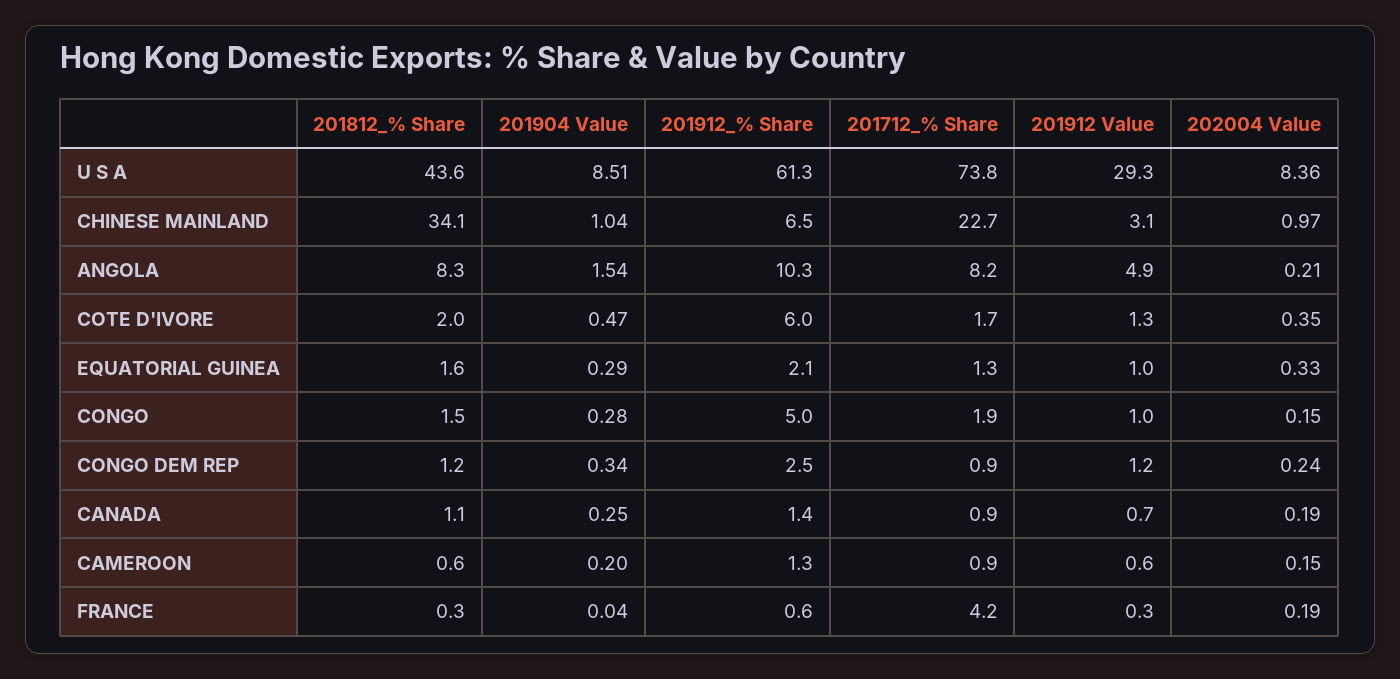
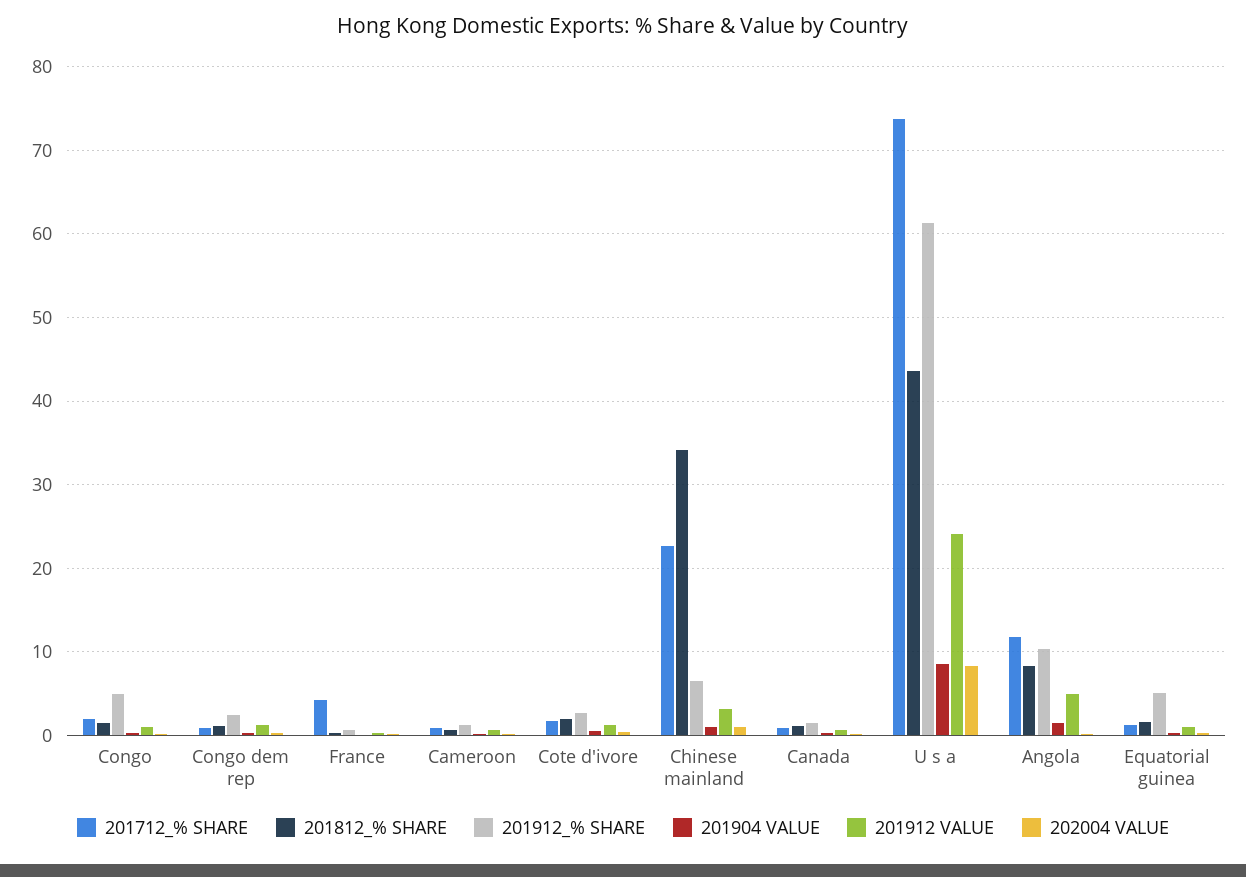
  {
    "201812_% Share": {
      "U S A": 43.6,
      "CHINESE MAINLAND": 34.1,
      "ANGOLA": 8.3,
      "COTE D'IVORE": 2,
      "EQUATORIAL GUINEA": 1.6,
      "CONGO": 1.5,
      "CONGO DEM REP": 1.2,
      "CANADA": 1.1,
      "CAMEROON": 0.6,
      "FRANCE": 0.3
    },
    "201904 Value": {
      "U S A": 8.51,
      "CHINESE MAINLAND": 1.04,
      "ANGOLA": 1.54,
      "COTE D'IVORE": 0.47,
      "EQUATORIAL GUINEA": 0.29,
      "CONGO": 0.28,
      "CONGO DEM REP": 0.34,
      "CANADA": 0.25,
      "CAMEROON": 0.2,
      "FRANCE": 0.04
    },
    "201912_% Share": {
      "U S A": 61.3,
      "CHINESE MAINLAND": 6.5,
      "ANGOLA": 10.3,
-     "COTE D'IVORE": 6,
+     "COTE D'IVORE": 3,
-     "EQUATORIAL GUINEA": 2.1,
+     "EQUATORIAL GUINEA": 5,
      "CONGO": 5,
      "CONGO DEM REP": 2.5,
      "CANADA": 1.4,
      "CAMEROON": 1.3,
      "FRANCE": 0.6
    },
    "201712_% Share": {
      "U S A": 73.8,
      "CHINESE MAINLAND": 22.7,
-     "ANGOLA": 8.2,
+     "ANGOLA": 12,
      "COTE D'IVORE": 1.7,
      "EQUATORIAL GUINEA": 1.3,
      "CONGO": 1.9,
      "CONGO DEM REP": 0.9,
      "CANADA": 0.9,
      "CAMEROON": 0.9,
      "FRANCE": 4.2
    },
    "201912 Value": {
-     "U S A": 29.3,
+     "U S A": 24,
      "CHINESE MAINLAND": 3.1,
      "ANGOLA": 4.9,
      "COTE D'IVORE": 1.3,
      "EQUATORIAL GUINEA": 1,
      "CONGO": 1,
      "CONGO DEM REP": 1.2,
      "CANADA": 0.7,
      "CAMEROON": 0.6,
      "FRANCE": 0.3
    },
    "202004 Value": {
      "U S A": 8.36,
      "CHINESE MAINLAND": 0.97,
      "ANGOLA": 0.21,
      "COTE D'IVORE": 0.35,
      "EQUATORIAL GUINEA": 0.33,
      "CONGO": 0.15,
      "CONGO DEM REP": 0.24,
      "CANADA": 0.19,
      "CAMEROON": 0.15,
      "FRANCE": 0.19
    }
  }

